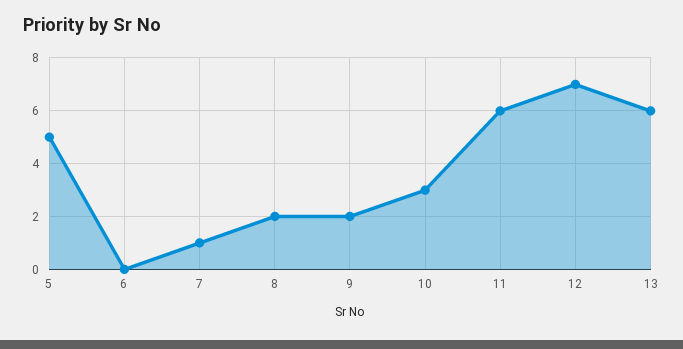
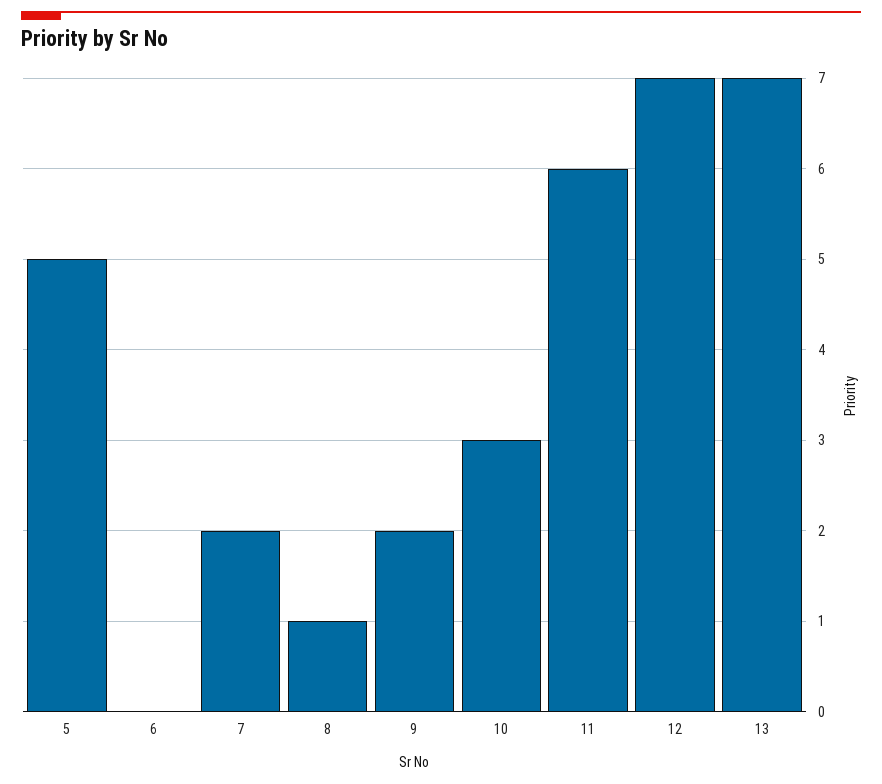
  {
    "5": 5,
    "6": 0,
-   "7": 1,
+   "7": 2,
-   "8": 2,
+   "8": 1,
    "9": 2,
    "10": 3,
    "11": 6,
    "12": 7,
-   "13": 6
+   "13": 7
  }

